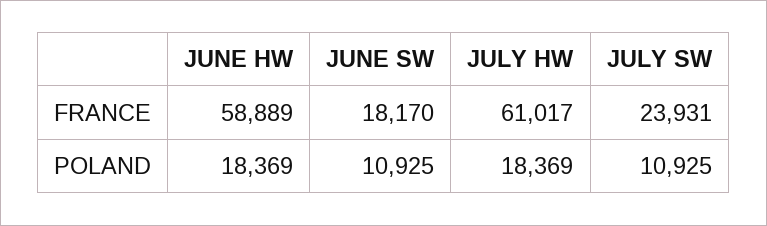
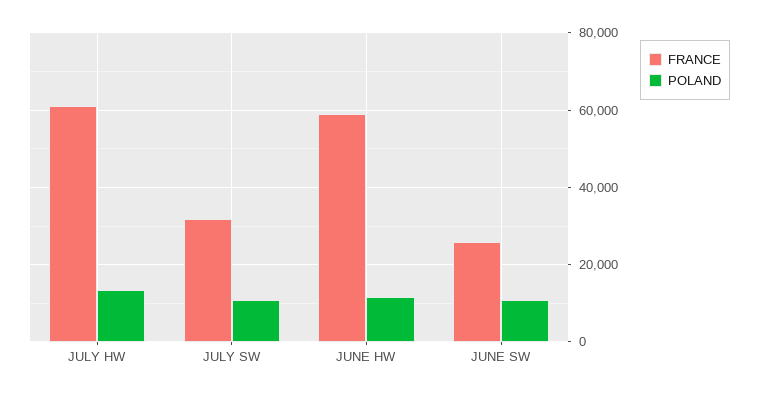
  {
    "FRANCE": {
      "JUNE HW": 58889,
-     "JUNE SW": 18170,
+     "JUNE SW": 26000,
      "JULY HW": 61017,
-     "JULY SW": 23931
+     "JULY SW": 32000
    },
    "POLAND": {
-     "JUNE HW": 18369,
+     "JUNE HW": 12000,
      "JUNE SW": 10925,
-     "JULY HW": 18369,
+     "JULY HW": 14000,
      "JULY SW": 10925
    }
  }

